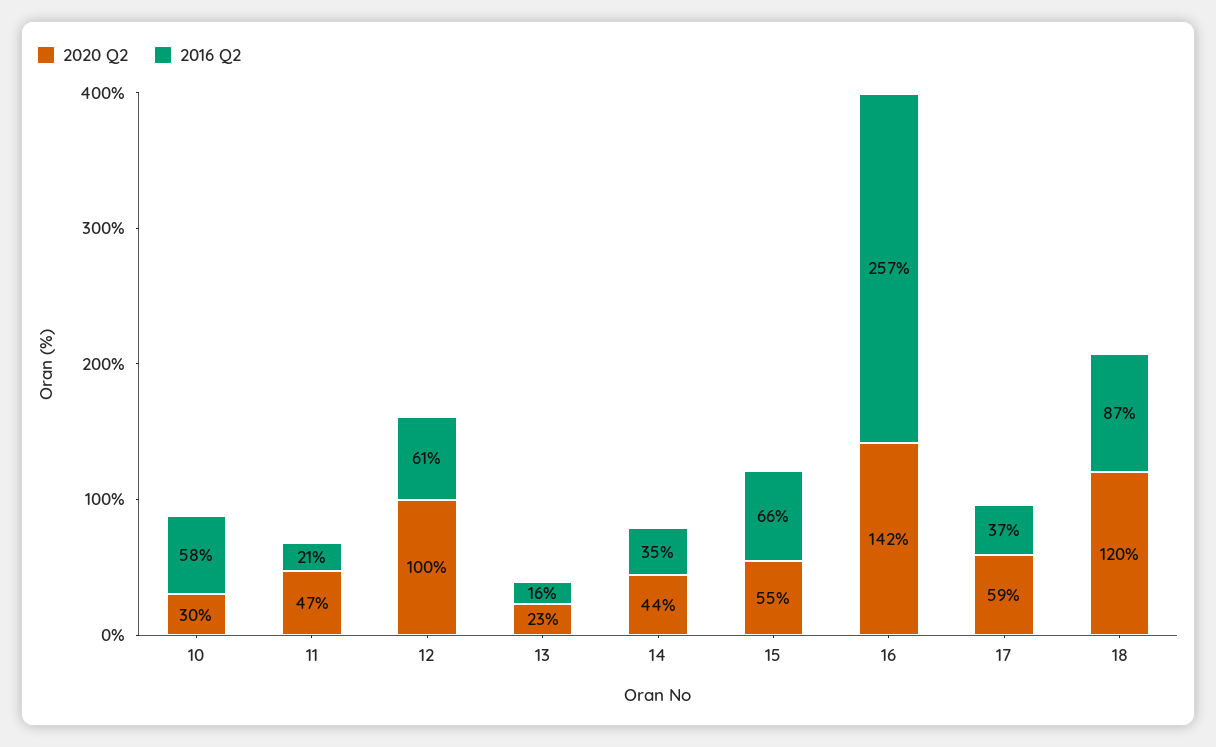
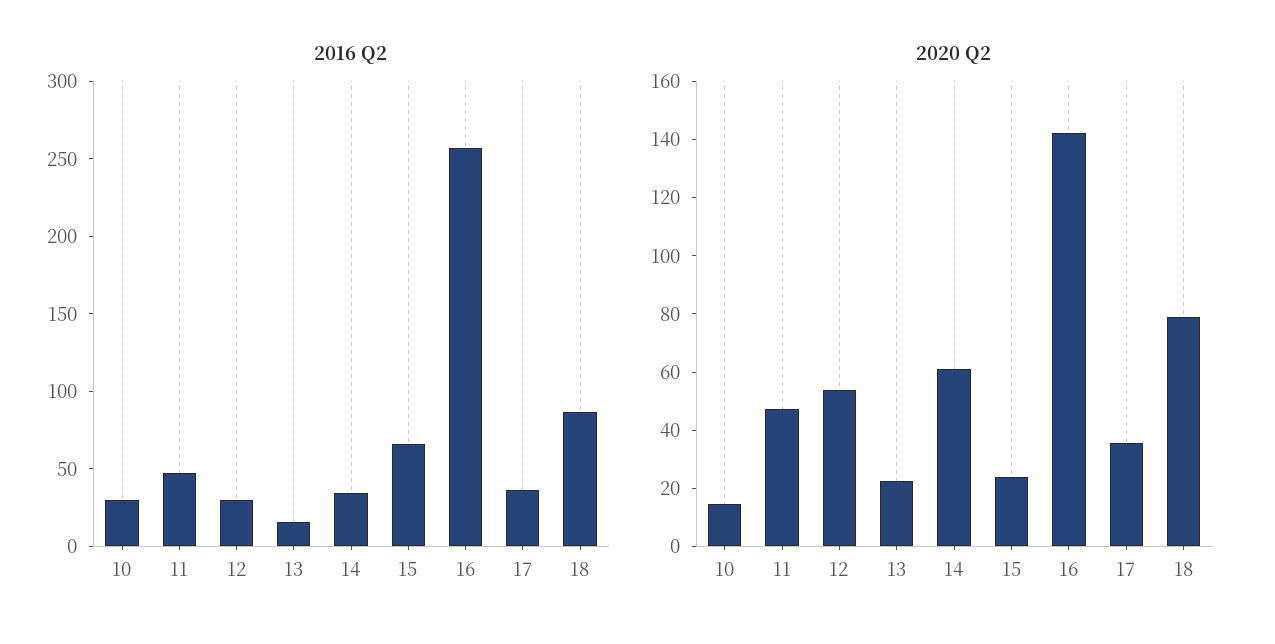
  {
    "2020 Q2": {
-     "10": 30,
+     "10": 15,
      "11": 47,
-     "12": 100,
+     "12": 55,
      "13": 23,
-     "14": 44,
+     "14": 60,
-     "15": 55,
+     "15": 25,
      "16": 142,
-     "17": 59,
+     "17": 35,
-     "18": 120
+     "18": 80
    },
    "2016 Q2": {
-     "10": 58,
+     "10": 30,
-     "11": 21,
+     "11": 50,
-     "12": 61,
+     "12": 30,
      "13": 16,
      "14": 35,
      "15": 66,
      "16": 257,
      "17": 37,
      "18": 87
    }
  }

